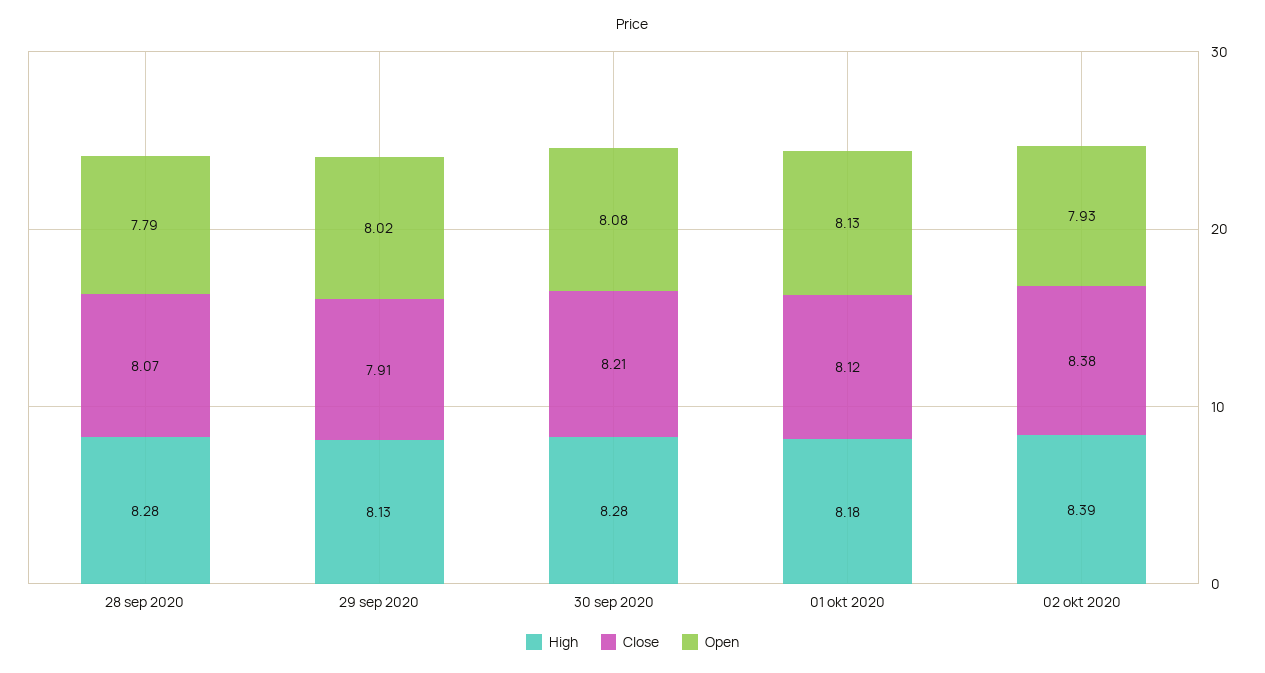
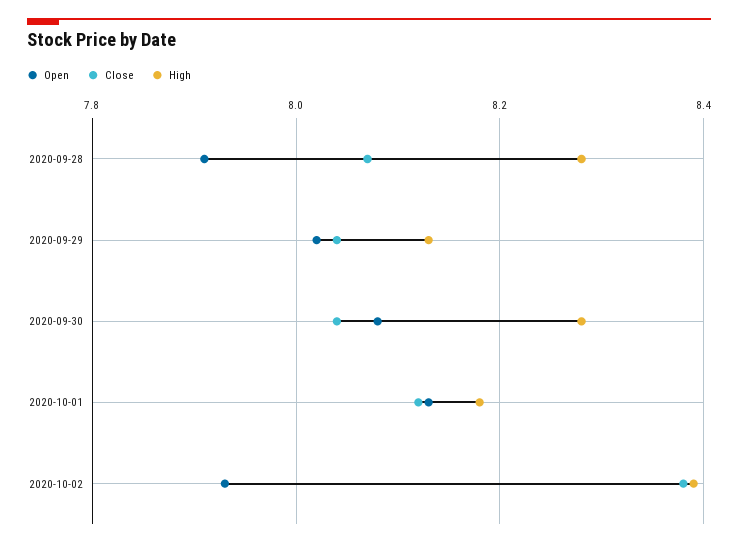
  {
    "High": {
      "28 sep 2020": 8.28,
      "29 sep 2020": 8.13,
      "30 sep 2020": 8.28,
      "01 okt 2020": 8.18,
      "02 okt 2020": 8.39
    },
    "Close": {
      "28 sep 2020": 8.07,
-     "29 sep 2020": 7.91,
+     "29 sep 2020": 8.05,
-     "30 sep 2020": 8.21,
+     "30 sep 2020": 8.05,
      "01 okt 2020": 8.12,
      "02 okt 2020": 8.38
    },
    "Open": {
-     "28 sep 2020": 7.79,
+     "28 sep 2020": 7.9,
      "29 sep 2020": 8.02,
      "30 sep 2020": 8.08,
      "01 okt 2020": 8.13,
      "02 okt 2020": 7.93
    }
  }

